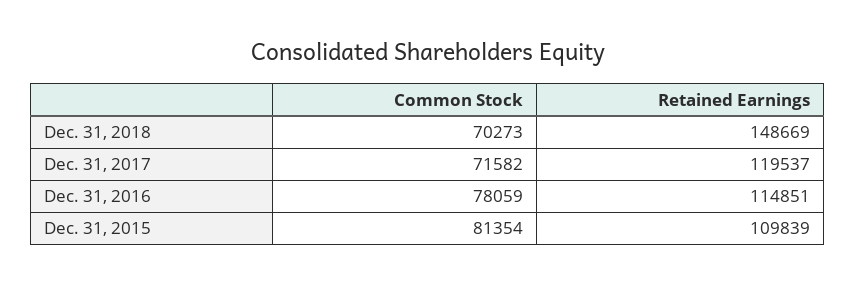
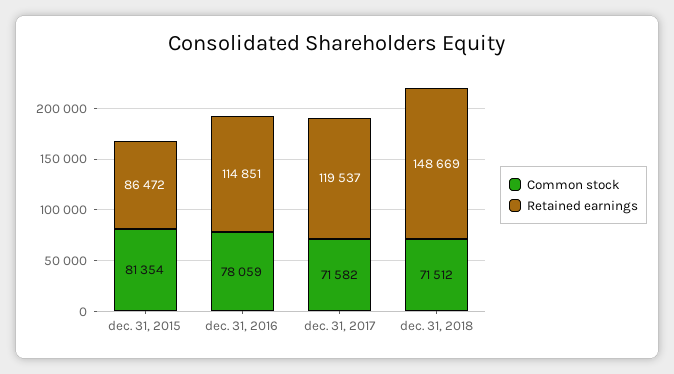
  {
    "Common Stock": {
-     "Dec. 31, 2018": 70273,
+     "Dec. 31, 2018": 71512,
      "Dec. 31, 2017": 71582,
      "Dec. 31, 2016": 78059,
      "Dec. 31, 2015": 81354
    },
    "Retained Earnings": {
      "Dec. 31, 2018": 148669,
      "Dec. 31, 2017": 119537,
      "Dec. 31, 2016": 114851,
-     "Dec. 31, 2015": 109839
+     "Dec. 31, 2015": 86472
    }
  }

